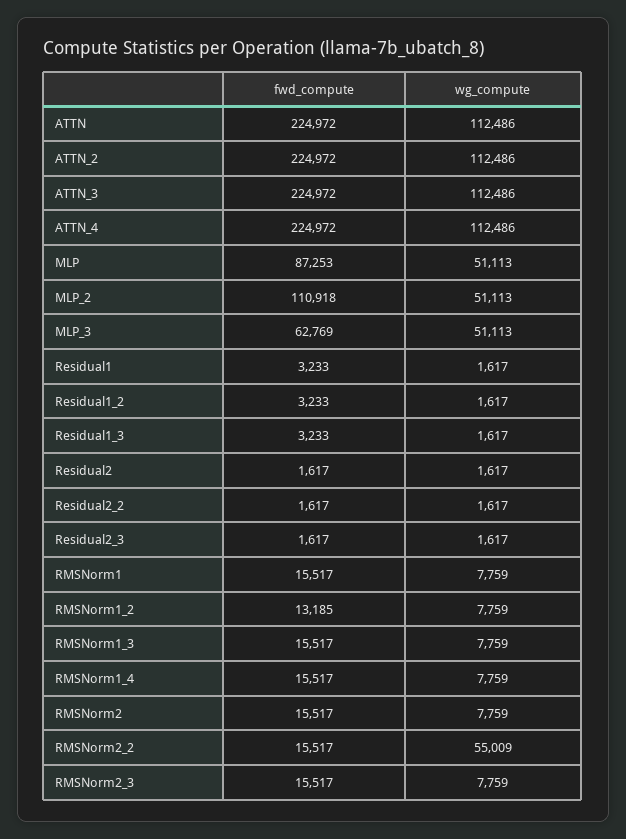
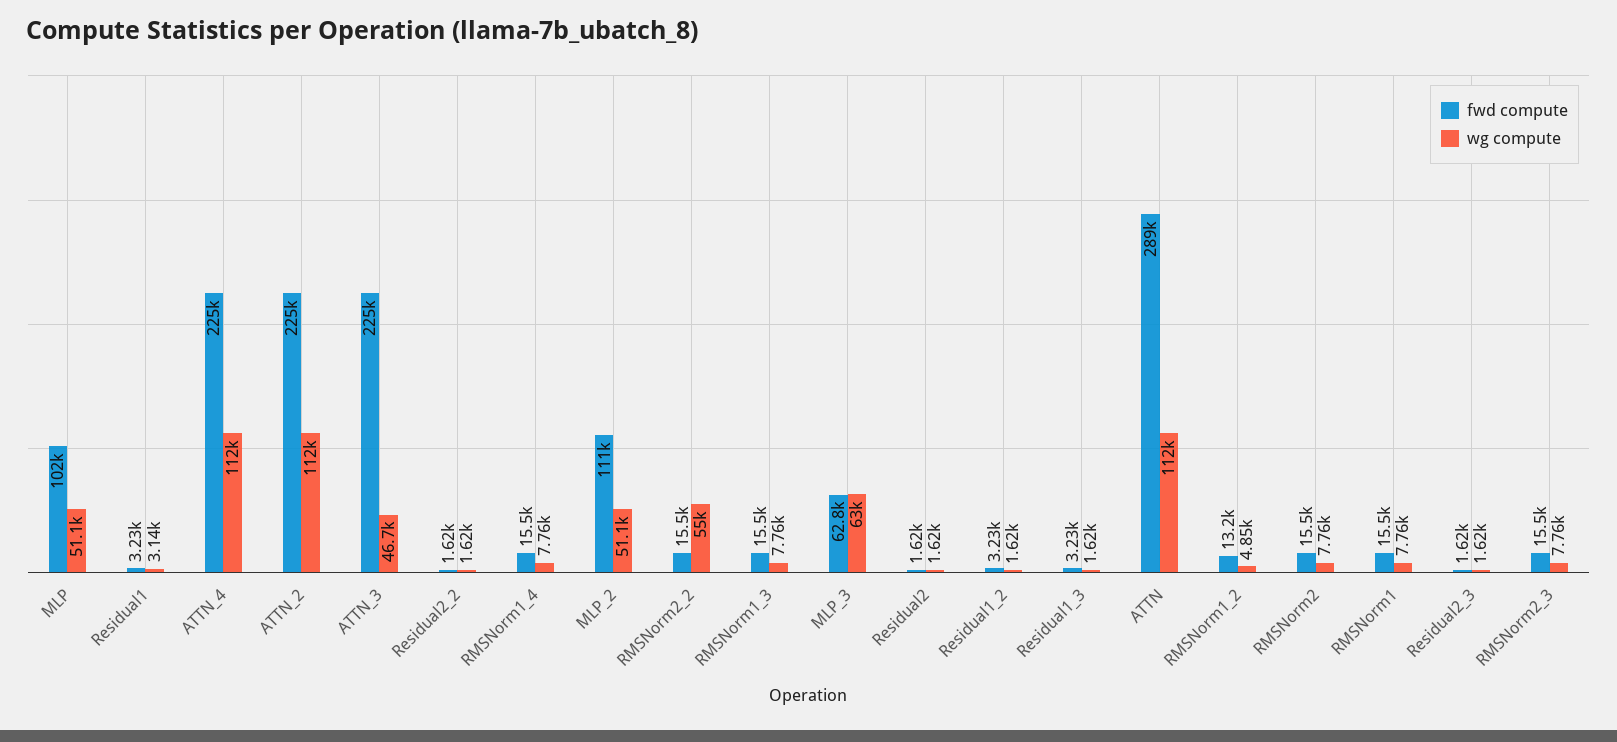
  {
    "fwd_compute": {
-     "ATTN": 224972,
+     "ATTN": 289000,
      "ATTN_2": 224972,
      "ATTN_3": 224972,
      "ATTN_4": 224972,
-     "MLP": 87253,
+     "MLP": 102000,
      "MLP_2": 110918,
      "MLP_3": 62769,
      "Residual1": 3233,
      "Residual1_2": 3233,
      "Residual1_3": 3233,
      "Residual2": 1617,
      "Residual2_2": 1617,
      "Residual2_3": 1617,
      "RMSNorm1": 15517,
      "RMSNorm1_2": 13185,
      "RMSNorm1_3": 15517,
      "RMSNorm1_4": 15517,
      "RMSNorm2": 15517,
      "RMSNorm2_2": 15517,
      "RMSNorm2_3": 15517
    },
    "wg_compute": {
      "ATTN": 112486,
      "ATTN_2": 112486,
-     "ATTN_3": 112486,
+     "ATTN_3": 46700,
      "ATTN_4": 112486,
      "MLP": 51113,
      "MLP_2": 51113,
-     "MLP_3": 51113,
+     "MLP_3": 63000,
-     "Residual1": 1617,
+     "Residual1": 3140,
      "Residual1_2": 1617,
      "Residual1_3": 1617,
      "Residual2": 1617,
      "Residual2_2": 1617,
      "Residual2_3": 1617,
      "RMSNorm1": 7759,
-     "RMSNorm1_2": 7759,
+     "RMSNorm1_2": 4850,
      "RMSNorm1_3": 7759,
      "RMSNorm1_4": 7759,
      "RMSNorm2": 7759,
      "RMSNorm2_2": 55009,
      "RMSNorm2_3": 7759
    }
  }

